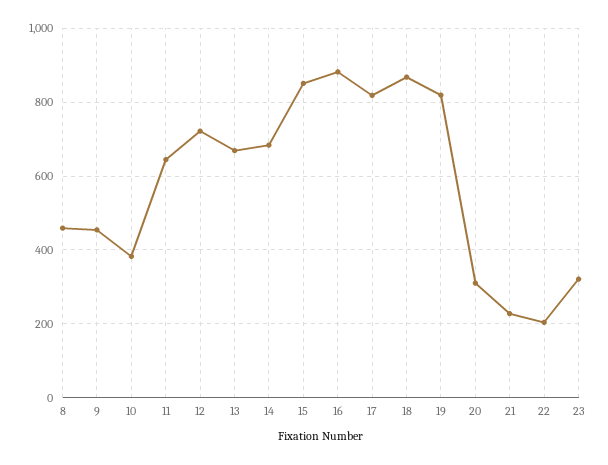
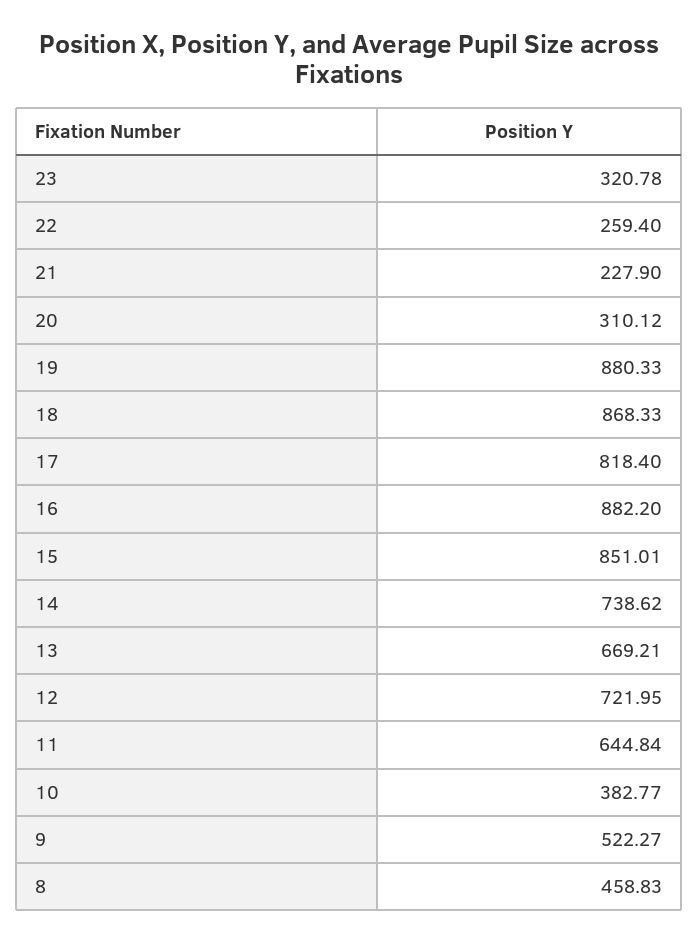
  {
    "8": 458.83,
-   "9": 460,
+   "9": 522.27,
    "10": 382.77,
    "11": 644.84,
    "12": 721.95,
    "13": 669.21,
-   "14": 680,
+   "14": 738.62,
    "15": 851.01,
    "16": 882.2,
    "17": 818.4,
    "18": 868.33,
-   "19": 820,
+   "19": 880.33,
    "20": 310.12,
    "21": 227.9,
-   "22": 200,
+   "22": 259.4,
    "23": 320.78
  }

